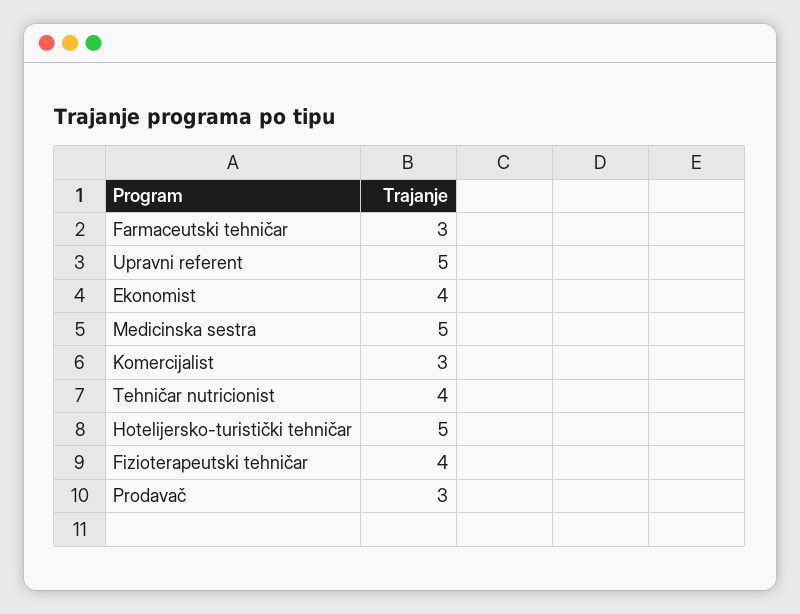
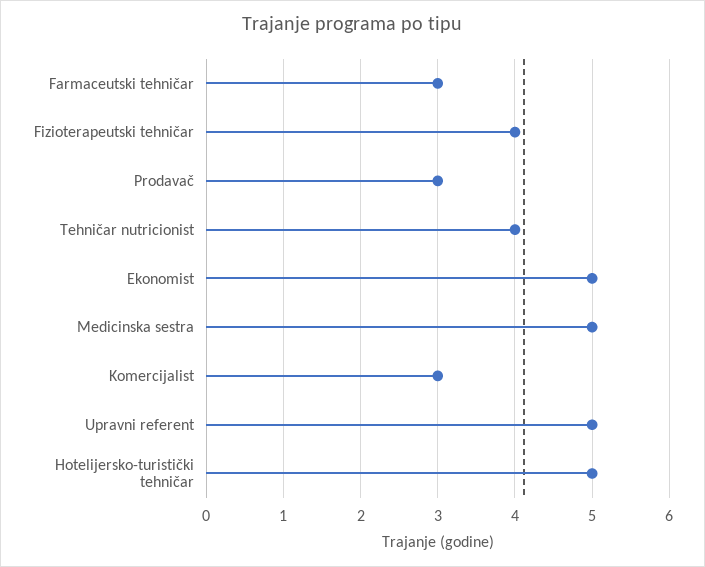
  {
    "Farmaceutski tehničar": 3,
    "Upravni referent": 5,
-   "Ekonomist": 4,
+   "Ekonomist": 5,
    "Medicinska sestra": 5,
    "Komercijalist": 3,
    "Tehničar nutricionist": 4,
    "Hotelijersko-turistički tehničar": 5,
    "Fizioterapeutski tehničar": 4,
    "Prodavač": 3
  }

